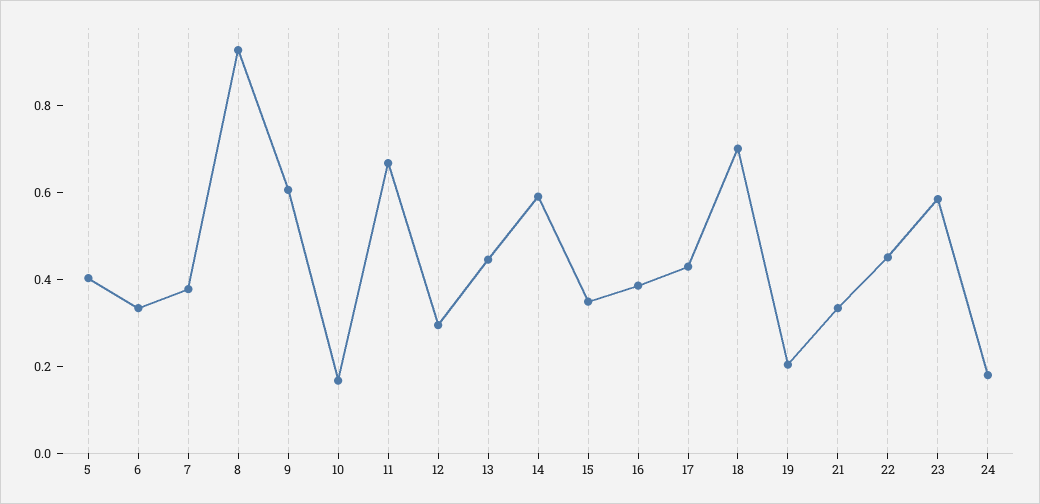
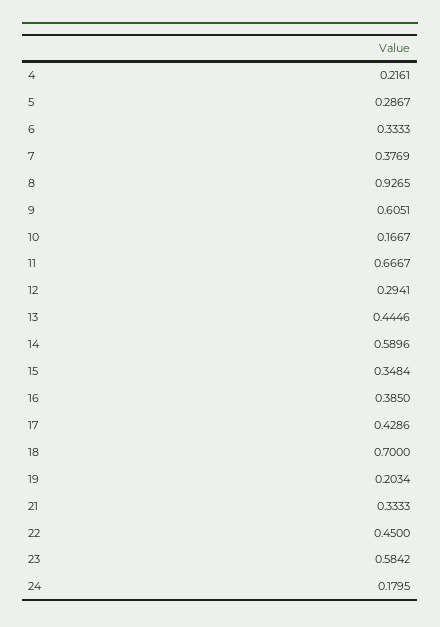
  {
-   "5": 0.4,
+   "5": 0.2867,
    "6": 0.3333,
    "7": 0.3769,
    "8": 0.9265,
    "9": 0.6051,
    "10": 0.1667,
    "11": 0.6667,
    "12": 0.2941,
    "13": 0.4446,
    "14": 0.5896,
    "15": 0.3484,
    "16": 0.385,
    "17": 0.4286,
    "18": 0.7,
    "19": 0.2034,
    "21": 0.3333,
    "22": 0.45,
    "23": 0.5842,
-   "24": 0.1795
+   "24": 0.1795,
+   "4": 0.2161
  }

